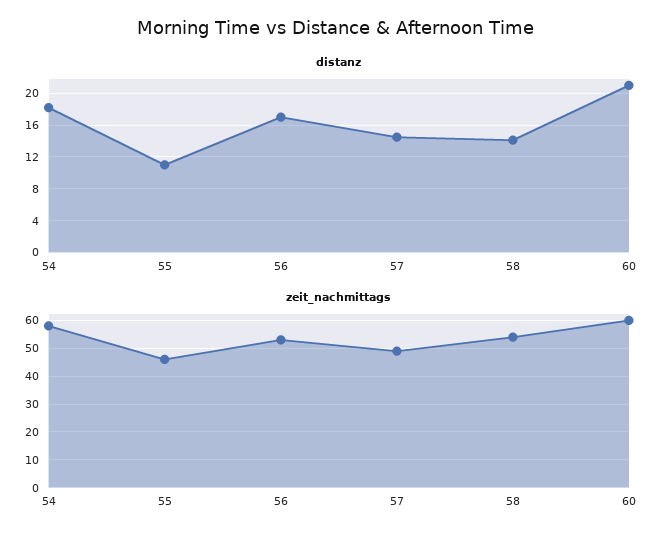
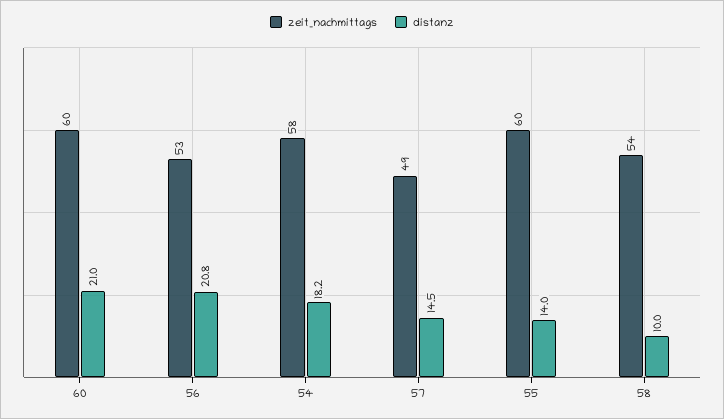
  {
    "distanz": {
      "54": 18.2,
-     "55": 11,
+     "55": 14,
-     "56": 17,
+     "56": 20.8,
      "57": 14.5,
-     "58": 14,
+     "58": 10,
      "60": 21
    },
    "zeit_nachmittags": {
      "54": 58,
-     "55": 45,
+     "55": 60,
      "56": 53,
      "57": 49,
      "58": 54,
      "60": 60
    }
  }

